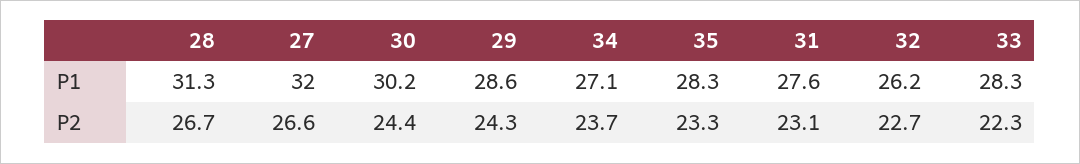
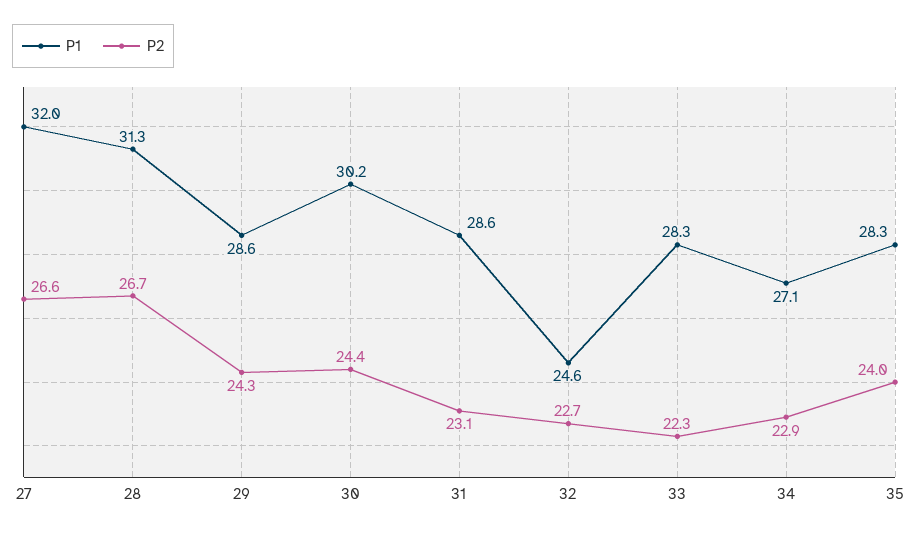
  {
    "P1": {
      "28": 31.3,
      "27": 32,
      "30": 30.2,
      "29": 28.6,
      "34": 27.1,
      "35": 28.3,
-     "31": 27.6,
+     "31": 28.6,
-     "32": 26.2,
+     "32": 24.6,
      "33": 28.3
    },
    "P2": {
      "28": 26.7,
      "27": 26.6,
      "30": 24.4,
      "29": 24.3,
-     "34": 23.7,
+     "34": 22.9,
-     "35": 23.3,
+     "35": 24,
      "31": 23.1,
      "32": 22.7,
      "33": 22.3
    }
  }

